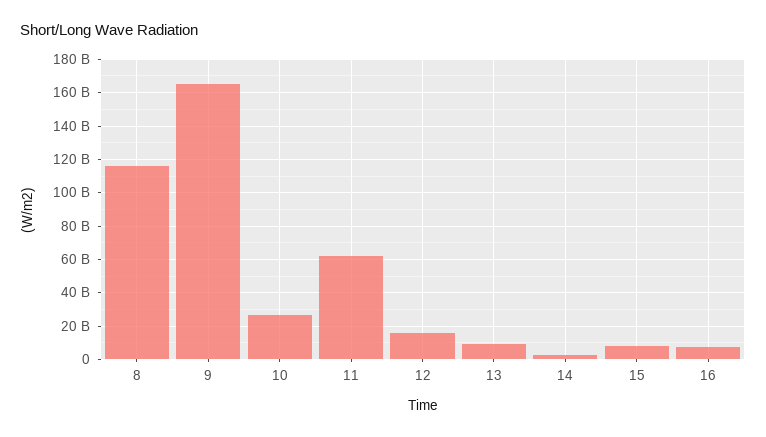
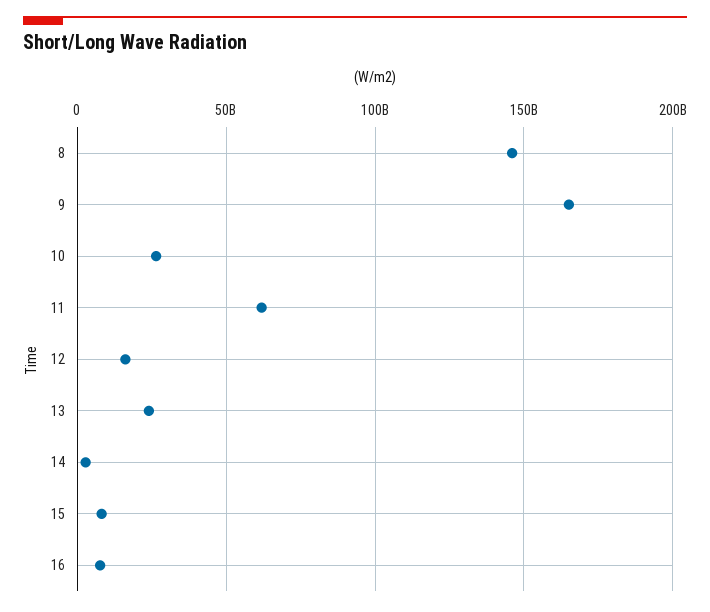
  {
-   "8": 115000000000,
+   "8": 145000000000,
    "9": 165000000000,
    "10": 25000000000,
    "11": 60000000000,
    "12": 15000000000,
-   "13": 10000000000,
+   "13": 25000000000,
    "14": 5000000000,
    "15": 10000000000,
    "16": 10000000000
  }

